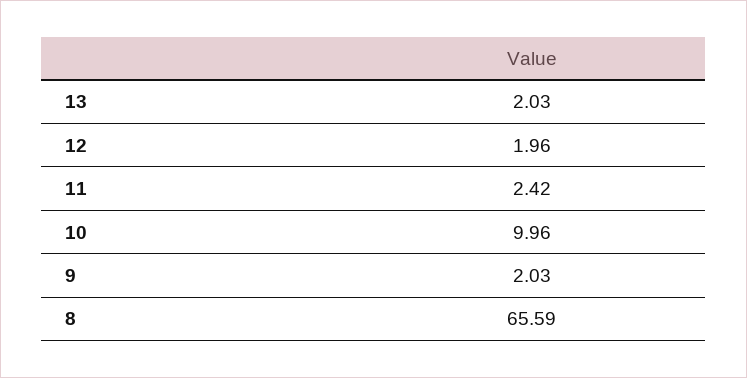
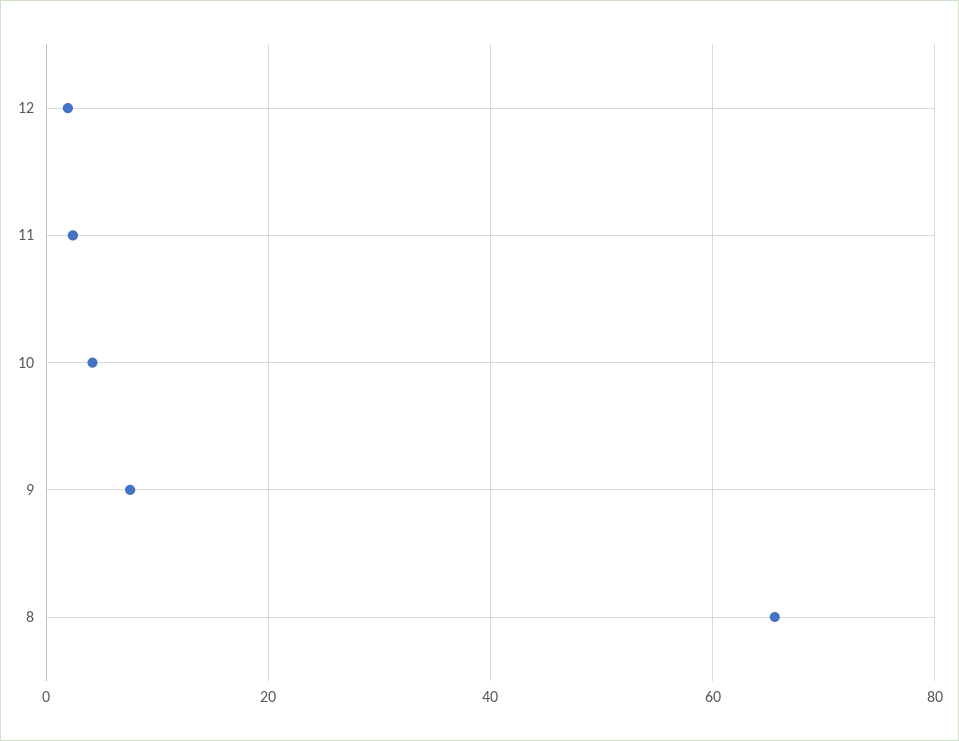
  {
-   "13": 2.03,
    "12": 1.96,
    "11": 2.42,
-   "10": 9.96,
+   "10": 4,
-   "9": 2.03,
+   "9": 8,
    "8": 65.59
  }

